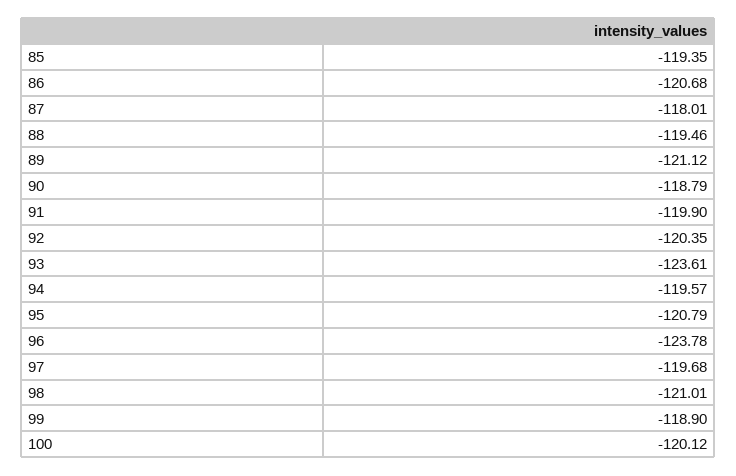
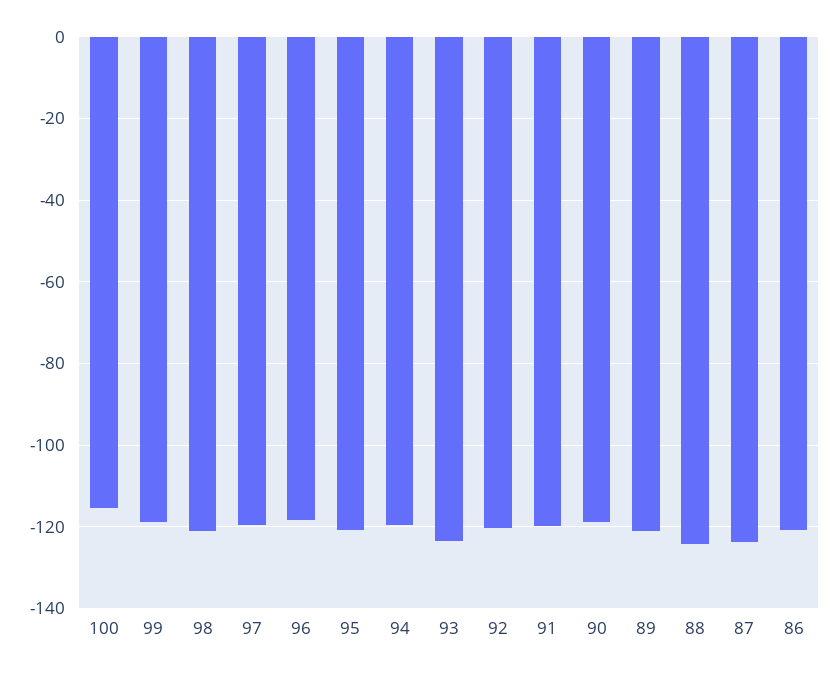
  {
-   "85": -119.35,
    "86": -120.68,
-   "87": -118.01,
+   "87": -124,
-   "88": -119.46,
+   "88": -124,
    "89": -121.12,
    "90": -118.79,
    "91": -119.9,
    "92": -120.35,
    "93": -123.61,
    "94": -119.57,
    "95": -120.79,
-   "96": -123.78,
+   "96": -118,
    "97": -119.68,
    "98": -121.01,
    "99": -118.9,
-   "100": -120.12
+   "100": -116
  }

